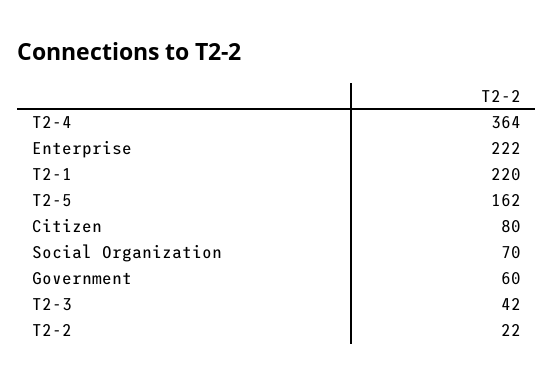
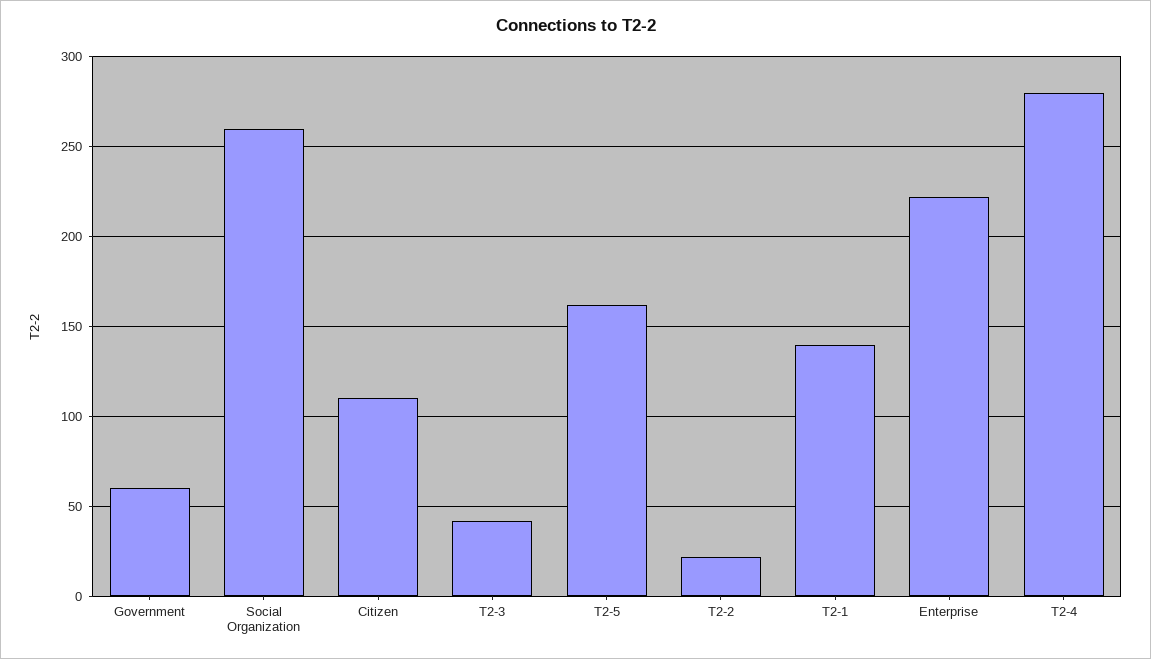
  {
-   "T2-4": 364,
+   "T2-4": 280,
    "Enterprise": 222,
-   "T2-1": 220,
+   "T2-1": 140,
    "T2-5": 162,
-   "Citizen": 80,
+   "Citizen": 110,
-   "Social Organization": 70,
+   "Social Organization": 260,
    "Government": 60,
    "T2-3": 42,
    "T2-2": 22
  }

